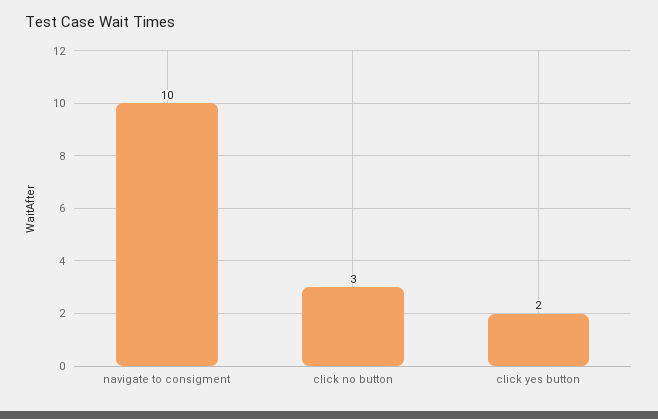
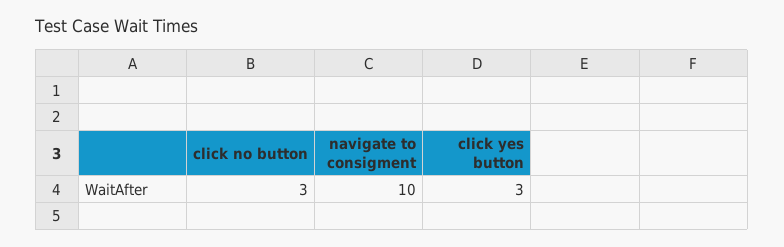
  {
    "navigate to consigment": 10,
    "click no button": 3,
-   "click yes button": 2
+   "click yes button": 3
  }

